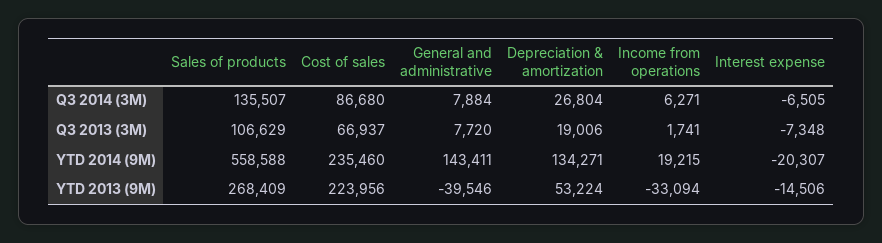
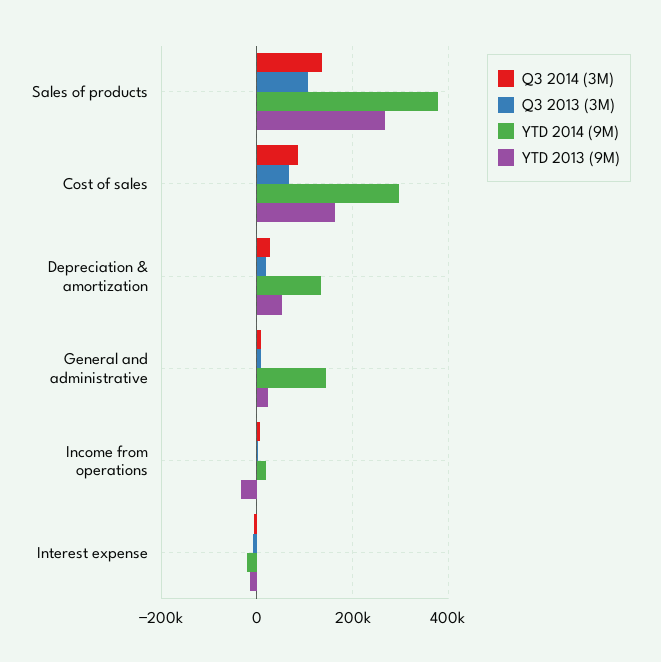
  {
    "Q3 2014 (3M)": {
      "Sales of products": 135507,
      "Cost of sales": 86680,
      "General and administrative": 7884,
      "Depreciation & amortization": 26804,
      "Income from operations": 6271,
      "Interest expense": -6505
    },
    "Q3 2013 (3M)": {
      "Sales of products": 106629,
      "Cost of sales": 66937,
      "General and administrative": 7720,
      "Depreciation & amortization": 19006,
      "Income from operations": 1741,
      "Interest expense": -7348
    },
    "YTD 2014 (9M)": {
-     "Sales of products": 558588,
+     "Sales of products": 380000,
-     "Cost of sales": 235460,
+     "Cost of sales": 300000,
      "General and administrative": 143411,
      "Depreciation & amortization": 134271,
      "Income from operations": 19215,
      "Interest expense": -20307
    },
    "YTD 2013 (9M)": {
      "Sales of products": 268409,
-     "Cost of sales": 223956,
+     "Cost of sales": 160000,
-     "General and administrative": -39546,
+     "General and administrative": 20000,
      "Depreciation & amortization": 53224,
      "Income from operations": -33094,
      "Interest expense": -14506
    }
  }

